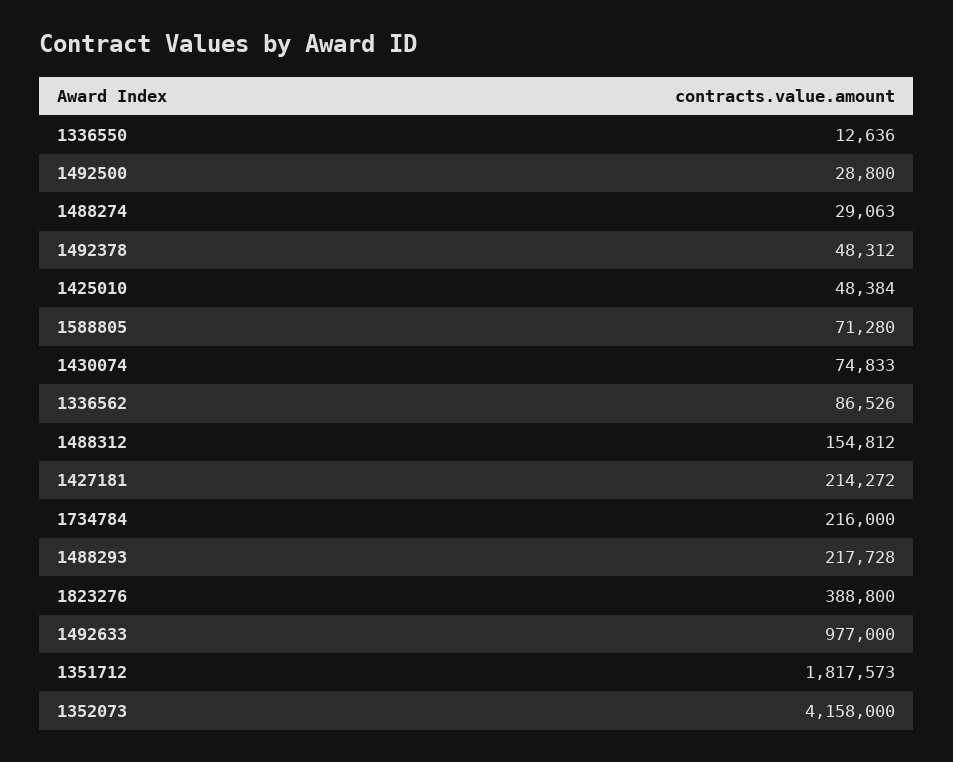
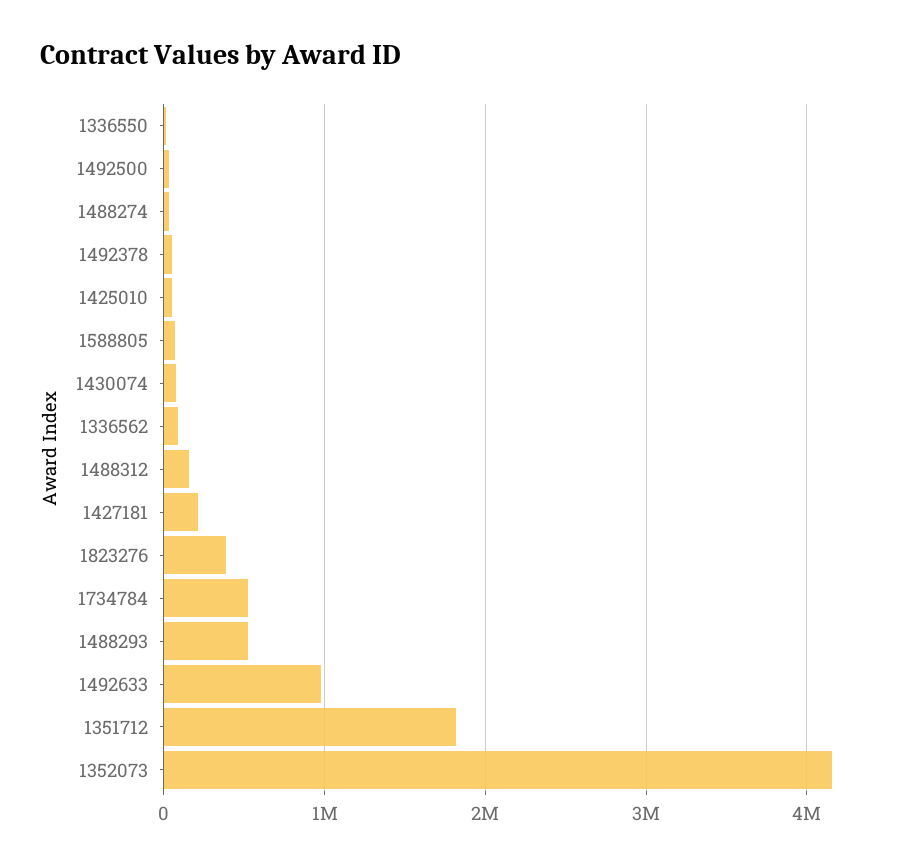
  {
    "1336550": 12636,
    "1492500": 28800,
    "1488274": 29063,
    "1492378": 48312,
    "1425010": 48384,
    "1588805": 71280,
    "1430074": 74833,
    "1336562": 86526,
    "1488312": 154812,
    "1427181": 214272,
-   "1734784": 216000,
+   "1734784": 500000,
-   "1488293": 217728,
+   "1488293": 500000,
    "1823276": 388800,
    "1492633": 977000,
    "1351712": 1817573,
    "1352073": 4158000
  }

